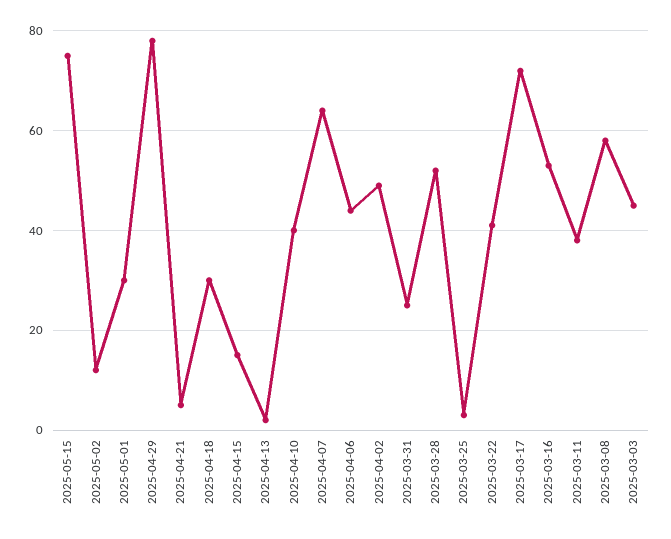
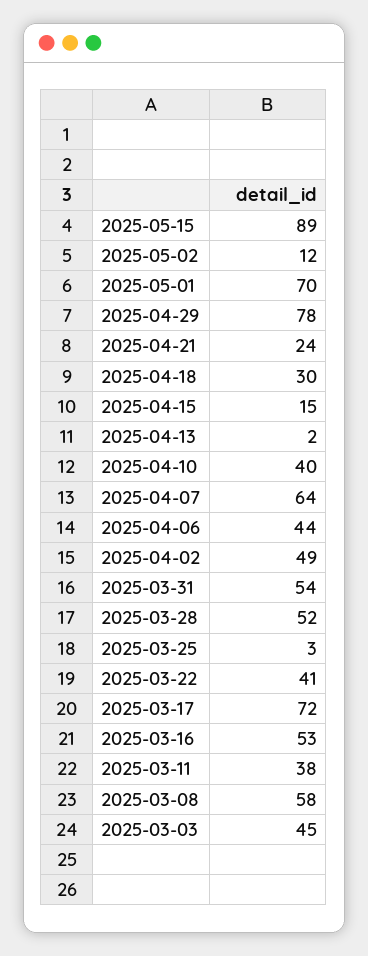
  {
-   "2025-05-15": 75,
+   "2025-05-15": 89,
    "2025-05-02": 12,
-   "2025-05-01": 30,
+   "2025-05-01": 70,
    "2025-04-29": 78,
-   "2025-04-21": 5,
+   "2025-04-21": 24,
    "2025-04-18": 30,
    "2025-04-15": 15,
    "2025-04-13": 2,
    "2025-04-10": 40,
    "2025-04-07": 64,
    "2025-04-06": 44,
    "2025-04-02": 49,
-   "2025-03-31": 25,
+   "2025-03-31": 54,
    "2025-03-28": 52,
    "2025-03-25": 3,
    "2025-03-22": 41,
    "2025-03-17": 72,
    "2025-03-16": 53,
    "2025-03-11": 38,
    "2025-03-08": 58,
    "2025-03-03": 45
  }

